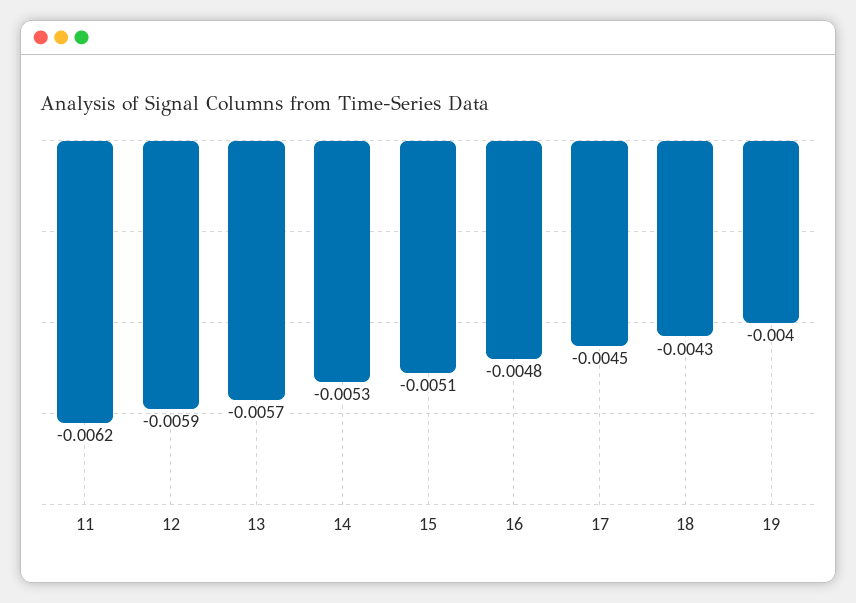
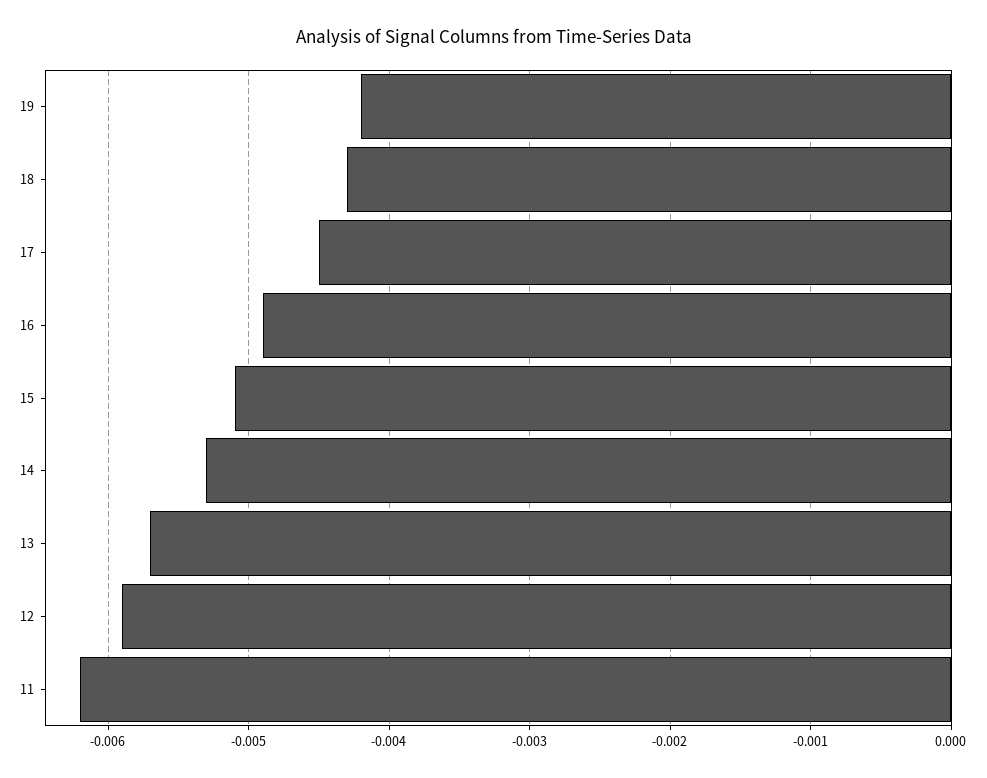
  {
    "11": -0.0062,
    "12": -0.0059,
    "13": -0.0057,
    "14": -0.0053,
    "15": -0.0051,
-   "16": -0.0048,
+   "16": -0.0049,
    "17": -0.0045,
    "18": -0.0043,
-   "19": -0.004
+   "19": -0.0042
  }

